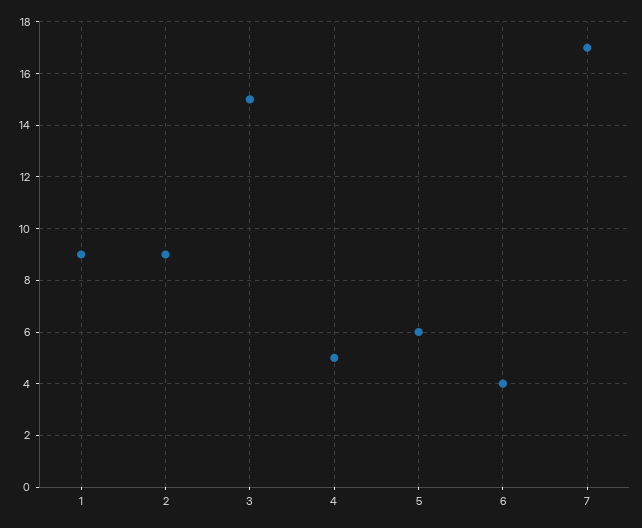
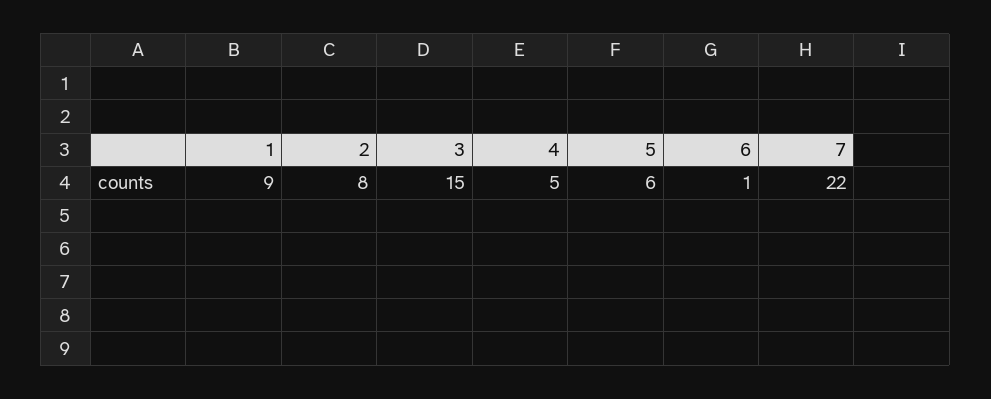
  {
    "1": 9,
-   "2": 9,
+   "2": 8,
    "3": 15,
    "4": 5,
    "5": 6,
-   "6": 4,
+   "6": 1,
-   "7": 17
+   "7": 22
  }

